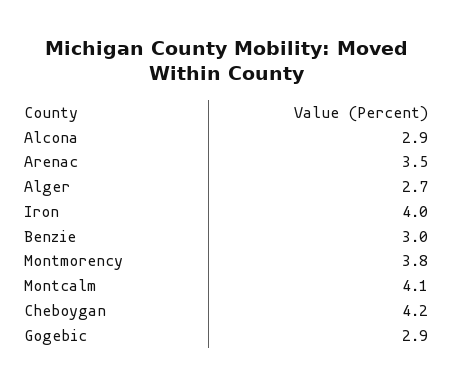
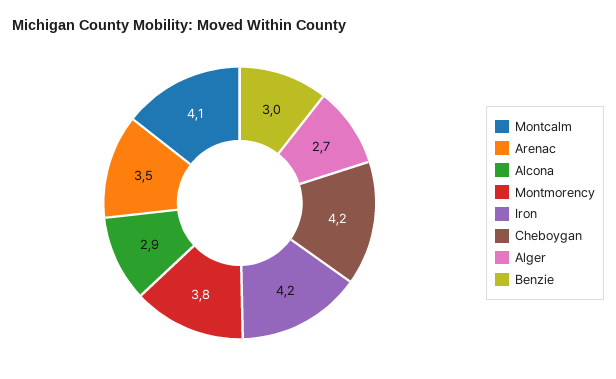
  {
    "Alcona": 2.9,
    "Arenac": 3.5,
    "Alger": 2.7,
-   "Iron": 4,
+   "Iron": 4.2,
    "Benzie": 3,
    "Montmorency": 3.8,
    "Montcalm": 4.1,
-   "Cheboygan": 4.2,
+   "Cheboygan": 4.2
-   "Gogebic": 2.9
  }

